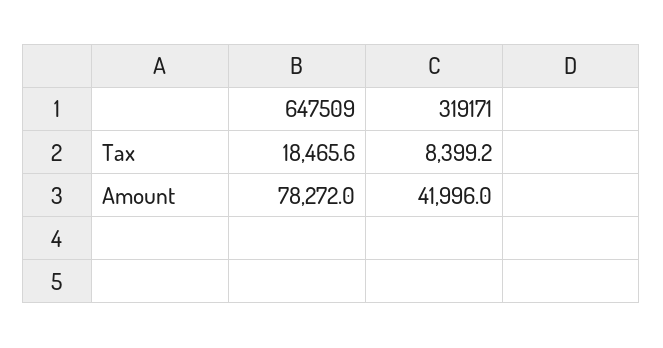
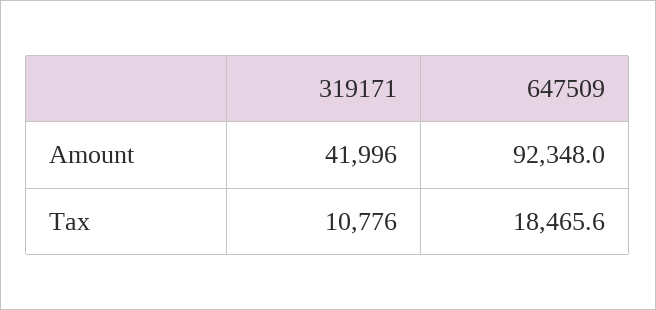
  {
    "647509": {
      "Tax": 18465.6,
-     "Amount": 78272
+     "Amount": 92348
    },
    "319171": {
-     "Tax": 8399.2,
+     "Tax": 10776,
      "Amount": 41996
    }
  }

